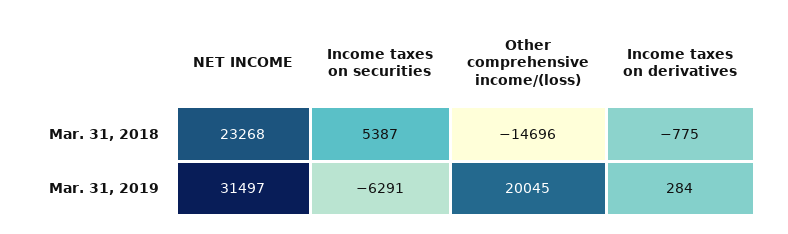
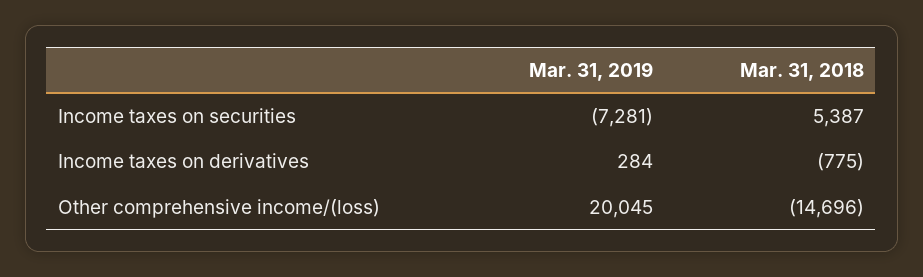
  {
-   "NET INCOME": {
-     "Mar. 31, 2018": 23268,
-     "Mar. 31, 2019": 31497
-   },
    "Income taxes on securities": {
      "Mar. 31, 2018": 5387,
-     "Mar. 31, 2019": -6291
+     "Mar. 31, 2019": -7281
    },
    "Other comprehensive income/(loss)": {
      "Mar. 31, 2018": -14696,
      "Mar. 31, 2019": 20045
    },
    "Income taxes on derivatives": {
      "Mar. 31, 2018": -775,
      "Mar. 31, 2019": 284
    }
  }

